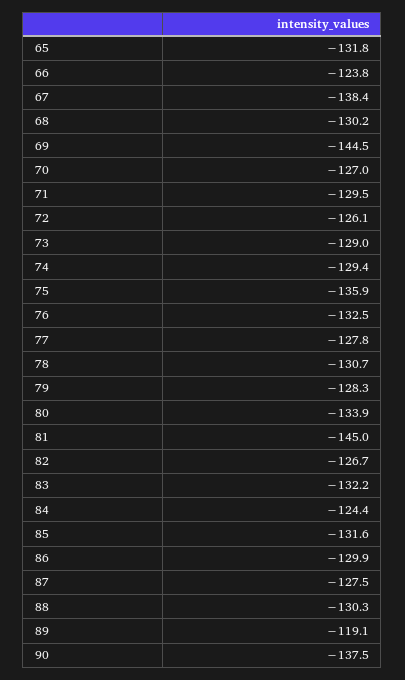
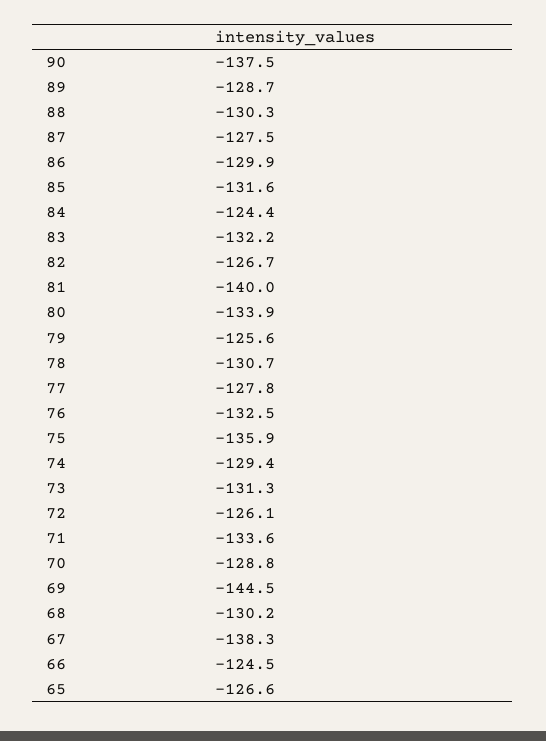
  {
-   "65": -131.8,
+   "65": -126.6,
-   "66": -123.8,
+   "66": -124.5,
-   "67": -138.4,
+   "67": -138.3,
    "68": -130.2,
    "69": -144.5,
-   "70": -127,
+   "70": -128.8,
-   "71": -129.5,
+   "71": -133.6,
    "72": -126.1,
-   "73": -129,
+   "73": -131.3,
    "74": -129.4,
    "75": -135.9,
    "76": -132.5,
    "77": -127.8,
    "78": -130.7,
-   "79": -128.3,
+   "79": -125.6,
    "80": -133.9,
-   "81": -145,
+   "81": -140,
    "82": -126.7,
    "83": -132.2,
    "84": -124.4,
    "85": -131.6,
    "86": -129.9,
    "87": -127.5,
    "88": -130.3,
-   "89": -119.1,
+   "89": -128.7,
    "90": -137.5
  }

